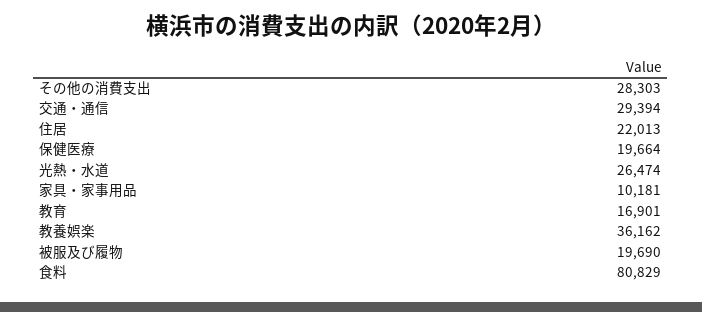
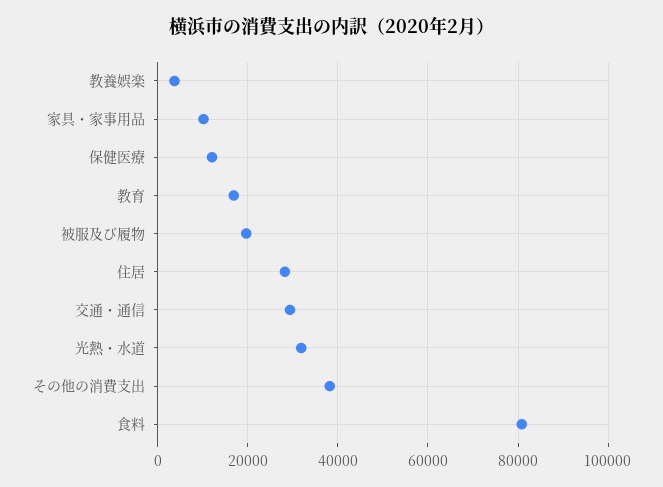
  {
-   "その他の消費支出": 28303,
+   "その他の消費支出": 38000,
    "交通・通信": 29394,
-   "住居": 22013,
+   "住居": 28000,
-   "保健医療": 19664,
+   "保健医療": 12000,
-   "光熱・水道": 26474,
+   "光熱・水道": 32000,
    "家具・家事用品": 10181,
    "教育": 16901,
-   "教養娯楽": 36162,
+   "教養娯楽": 4000,
    "被服及び履物": 19690,
    "食料": 80829
  }

